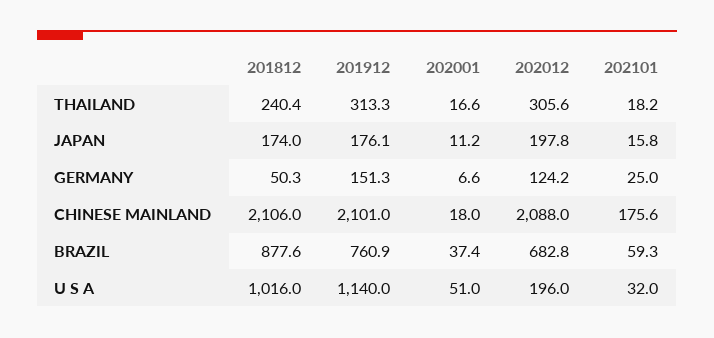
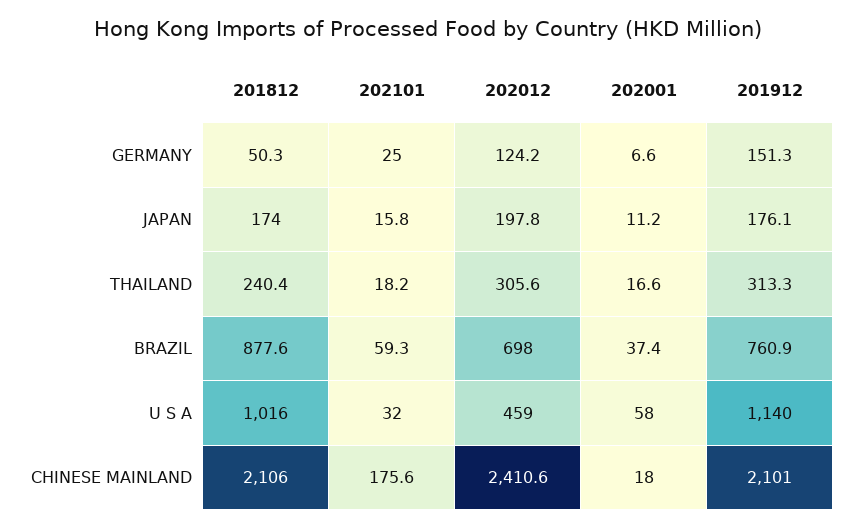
  {
    "201812": {
      "THAILAND": 240.4,
      "JAPAN": 174,
      "GERMANY": 50.3,
      "CHINESE MAINLAND": 2106,
      "BRAZIL": 877.6,
      "U S A": 1016
    },
    "201912": {
      "THAILAND": 313.3,
      "JAPAN": 176.1,
      "GERMANY": 151.3,
      "CHINESE MAINLAND": 2101,
      "BRAZIL": 760.9,
      "U S A": 1140
    },
    "202001": {
      "THAILAND": 16.6,
      "JAPAN": 11.2,
      "GERMANY": 6.6,
      "CHINESE MAINLAND": 18,
      "BRAZIL": 37.4,
-     "U S A": 51
+     "U S A": 58
    },
    "202012": {
      "THAILAND": 305.6,
      "JAPAN": 197.8,
      "GERMANY": 124.2,
-     "CHINESE MAINLAND": 2088,
+     "CHINESE MAINLAND": 2410.6,
-     "BRAZIL": 682.8,
+     "BRAZIL": 698,
-     "U S A": 196
+     "U S A": 459
    },
    "202101": {
      "THAILAND": 18.2,
      "JAPAN": 15.8,
      "GERMANY": 25,
      "CHINESE MAINLAND": 175.6,
      "BRAZIL": 59.3,
      "U S A": 32
    }
  }

